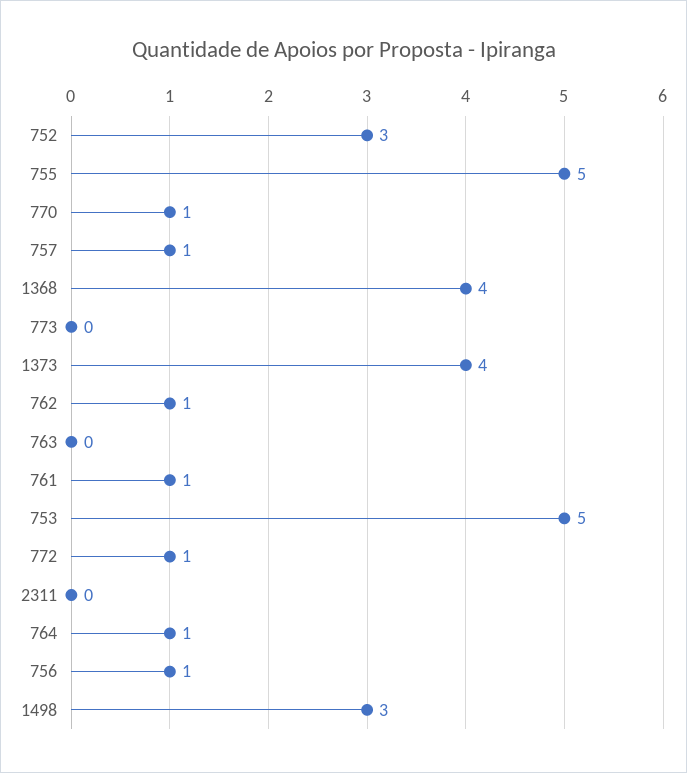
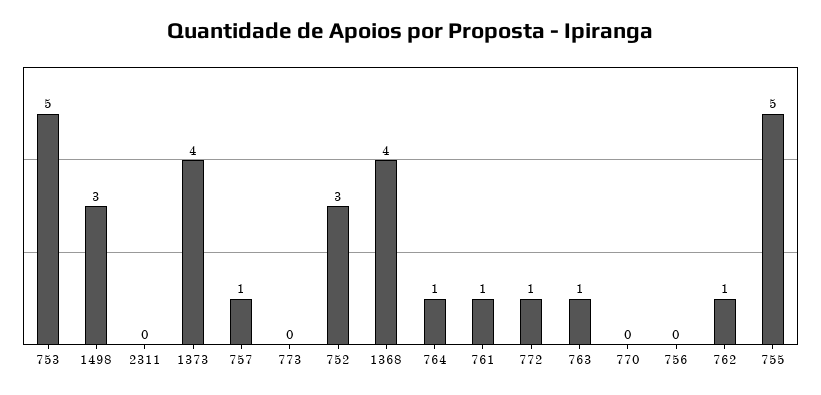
  {
    "752": 3,
    "755": 5,
-   "770": 1,
+   "770": 0,
    "757": 1,
    "1368": 4,
    "773": 0,
    "1373": 4,
    "762": 1,
-   "763": 0,
+   "763": 1,
    "761": 1,
    "753": 5,
    "772": 1,
    "2311": 0,
    "764": 1,
-   "756": 1,
+   "756": 0,
    "1498": 3
  }

